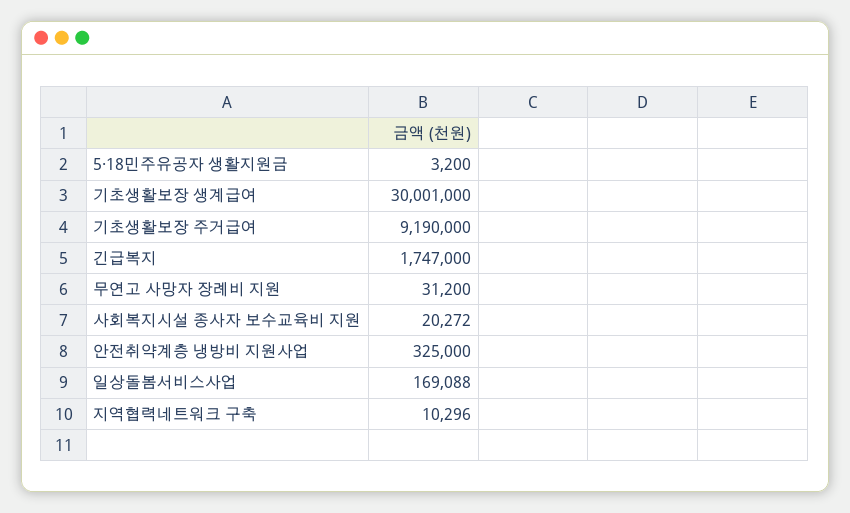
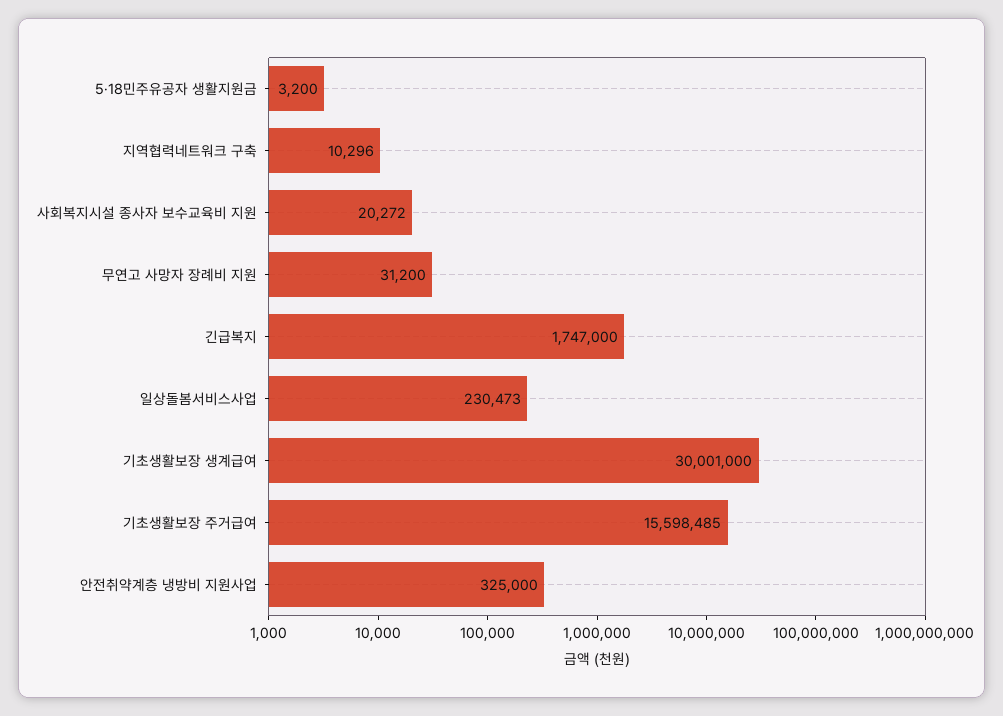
  {
    "5·18민주유공자 생활지원금": 3200,
    "기초생활보장 생계급여": 30001000,
-   "기초생활보장 주거급여": 9190000,
+   "기초생활보장 주거급여": 15598485,
    "긴급복지": 1747000,
    "무연고 사망자 장례비 지원": 31200,
    "사회복지시설 종사자 보수교육비 지원": 20272,
    "안전취약계층 냉방비 지원사업": 325000,
-   "일상돌봄서비스사업": 169088,
+   "일상돌봄서비스사업": 230473,
    "지역협력네트워크 구축": 10296
  }

